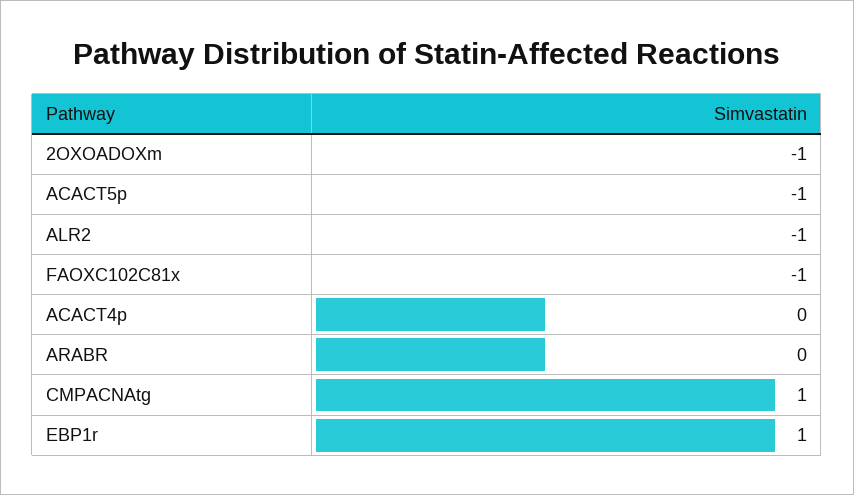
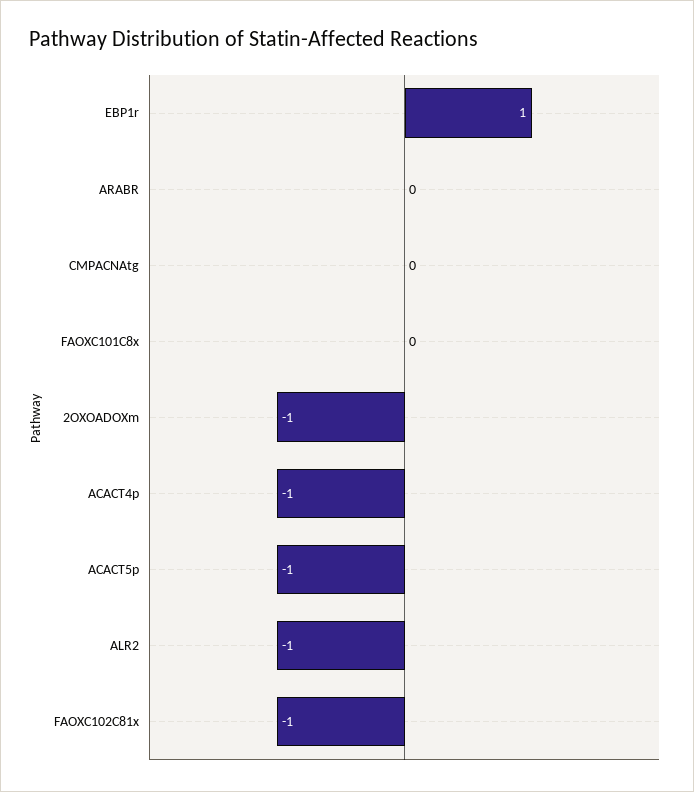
  {
    "2OXOADOXm": -1,
    "ACACT5p": -1,
    "ALR2": -1,
    "FAOXC102C81x": -1,
-   "ACACT4p": 0,
+   "ACACT4p": -1,
    "ARABR": 0,
-   "CMPACNAtg": 1,
+   "CMPACNAtg": 0,
-   "EBP1r": 1
+   "EBP1r": 1,
+   "FAOXC101C8x": 0
  }

